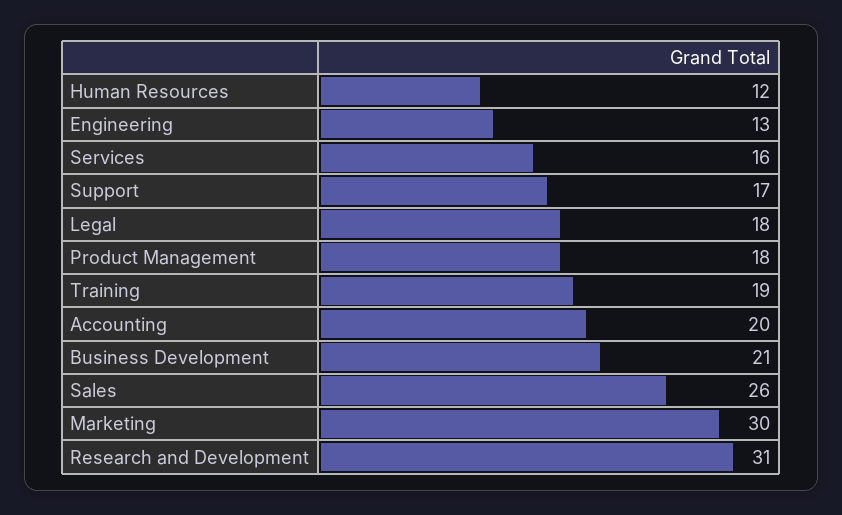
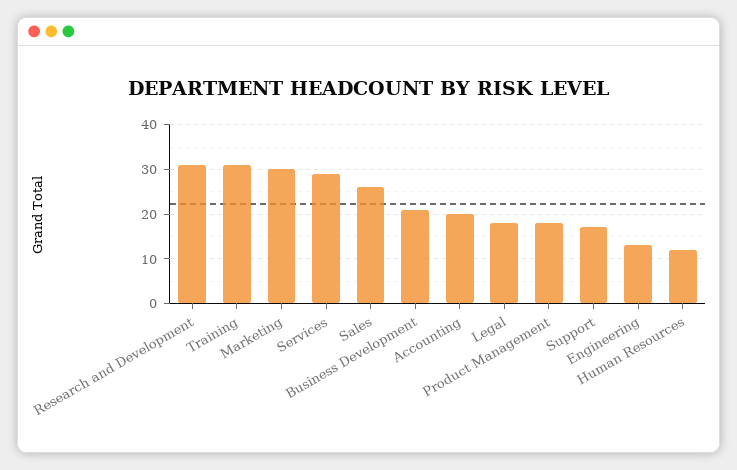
  {
    "Human Resources": 12,
    "Engineering": 13,
-   "Services": 16,
+   "Services": 30,
    "Support": 17,
    "Legal": 18,
    "Product Management": 18,
-   "Training": 19,
+   "Training": 30,
    "Accounting": 20,
    "Business Development": 21,
    "Sales": 26,
    "Marketing": 30,
    "Research and Development": 31
  }

